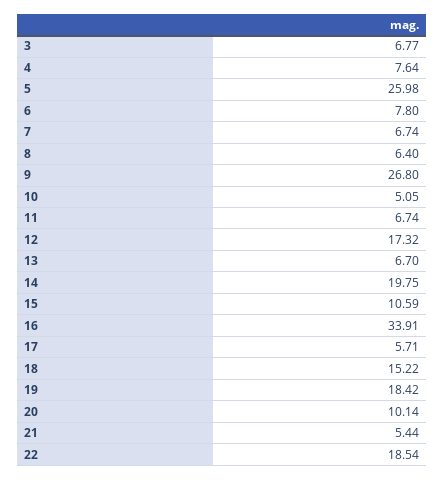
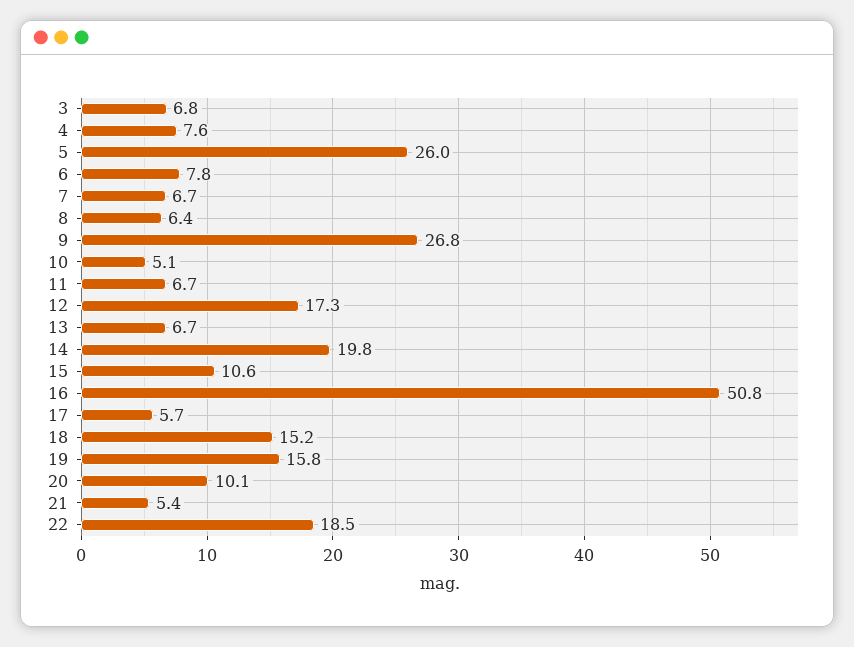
  {
    "3": 6.77,
    "4": 7.64,
    "5": 25.98,
    "6": 7.8,
    "7": 6.74,
    "8": 6.4,
    "9": 26.8,
    "10": 5.05,
    "11": 6.74,
    "12": 17.32,
    "13": 6.7,
    "14": 19.75,
    "15": 10.59,
-   "16": 33.91,
+   "16": 50.8,
    "17": 5.71,
    "18": 15.22,
-   "19": 18.42,
+   "19": 15.8,
    "20": 10.14,
    "21": 5.44,
    "22": 18.54
  }

